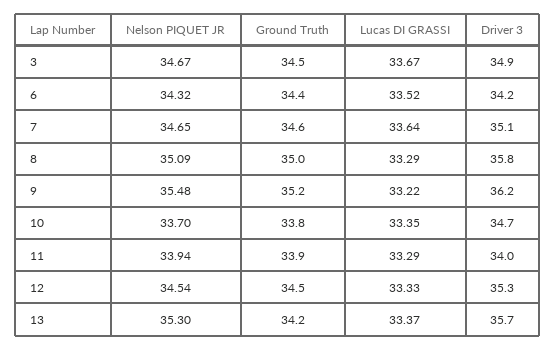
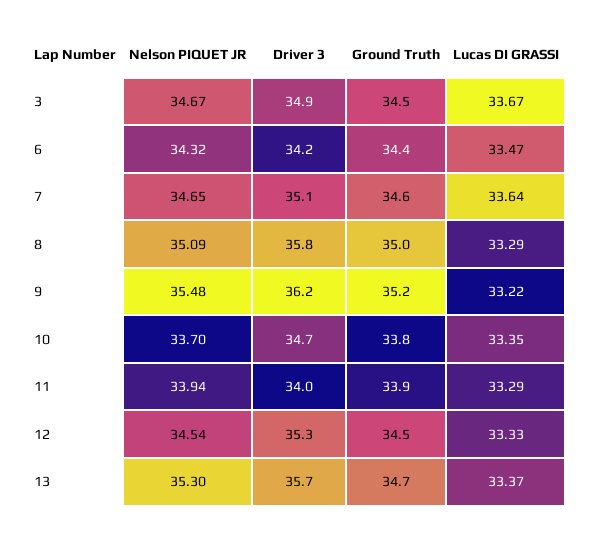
  {
    "Nelson PIQUET JR": {
      "3": 34.67,
      "6": 34.32,
      "7": 34.65,
      "8": 35.09,
      "9": 35.48,
      "10": 33.7,
      "11": 33.94,
      "12": 34.54,
      "13": 35.3
    },
    "Ground Truth": {
      "3": 34.5,
      "6": 34.4,
      "7": 34.6,
      "8": 35,
      "9": 35.2,
      "10": 33.8,
      "11": 33.9,
      "12": 34.5,
-     "13": 34.2
+     "13": 34.7
    },
    "Lucas DI GRASSI": {
      "3": 33.67,
-     "6": 33.52,
+     "6": 33.47,
      "7": 33.64,
      "8": 33.29,
      "9": 33.22,
      "10": 33.35,
      "11": 33.29,
      "12": 33.33,
      "13": 33.37
    },
    "Driver 3": {
      "3": 34.9,
      "6": 34.2,
      "7": 35.1,
      "8": 35.8,
      "9": 36.2,
      "10": 34.7,
      "11": 34,
      "12": 35.3,
      "13": 35.7
    }
  }

